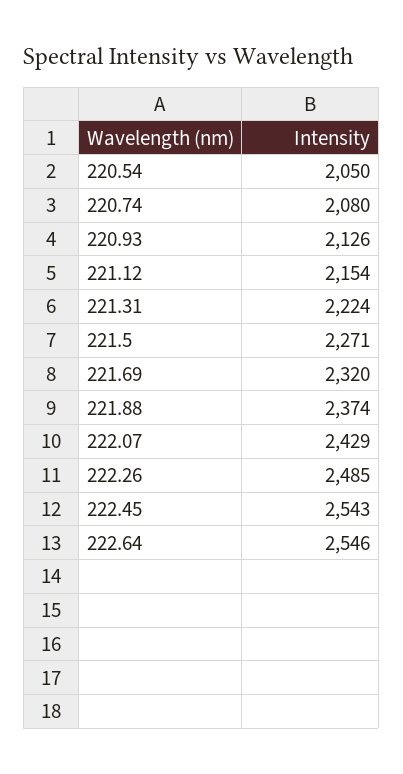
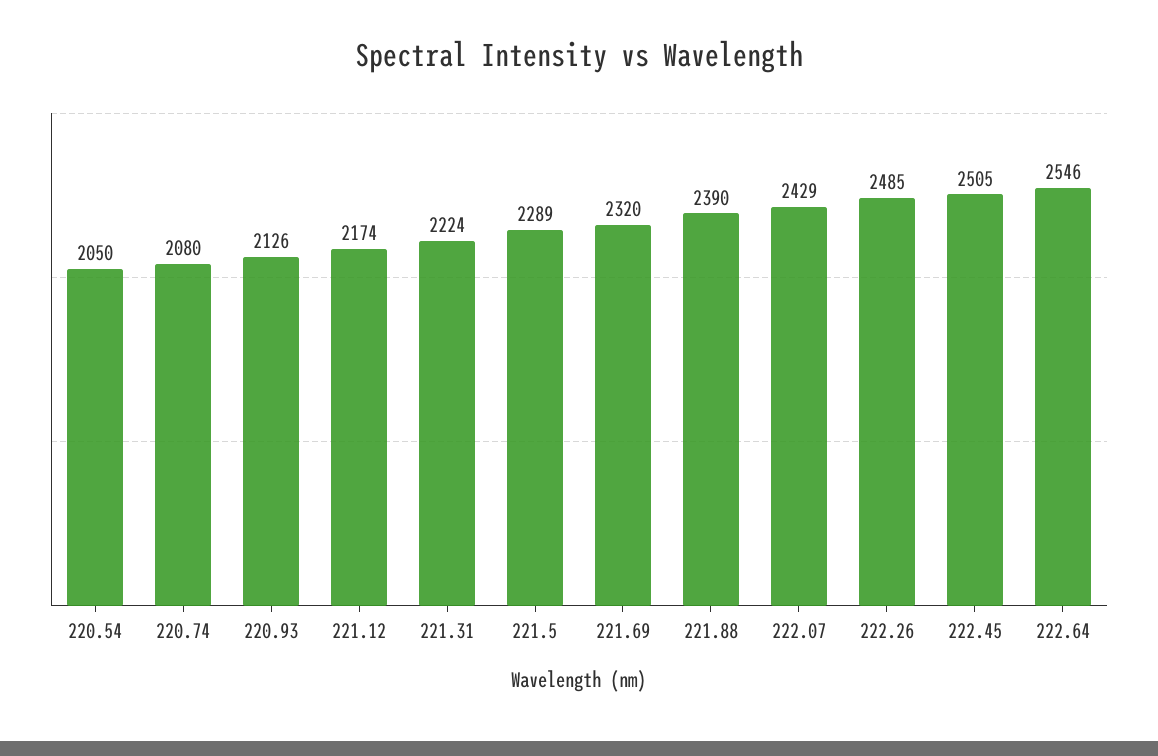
  {
    "220.54": 2050,
    "220.74": 2080,
    "220.93": 2126,
-   "221.12": 2154,
+   "221.12": 2174,
    "221.31": 2224,
-   "221.5": 2271,
+   "221.5": 2289,
    "221.69": 2320,
-   "221.88": 2374,
+   "221.88": 2390,
    "222.07": 2429,
    "222.26": 2485,
-   "222.45": 2543,
+   "222.45": 2505,
    "222.64": 2546
  }

